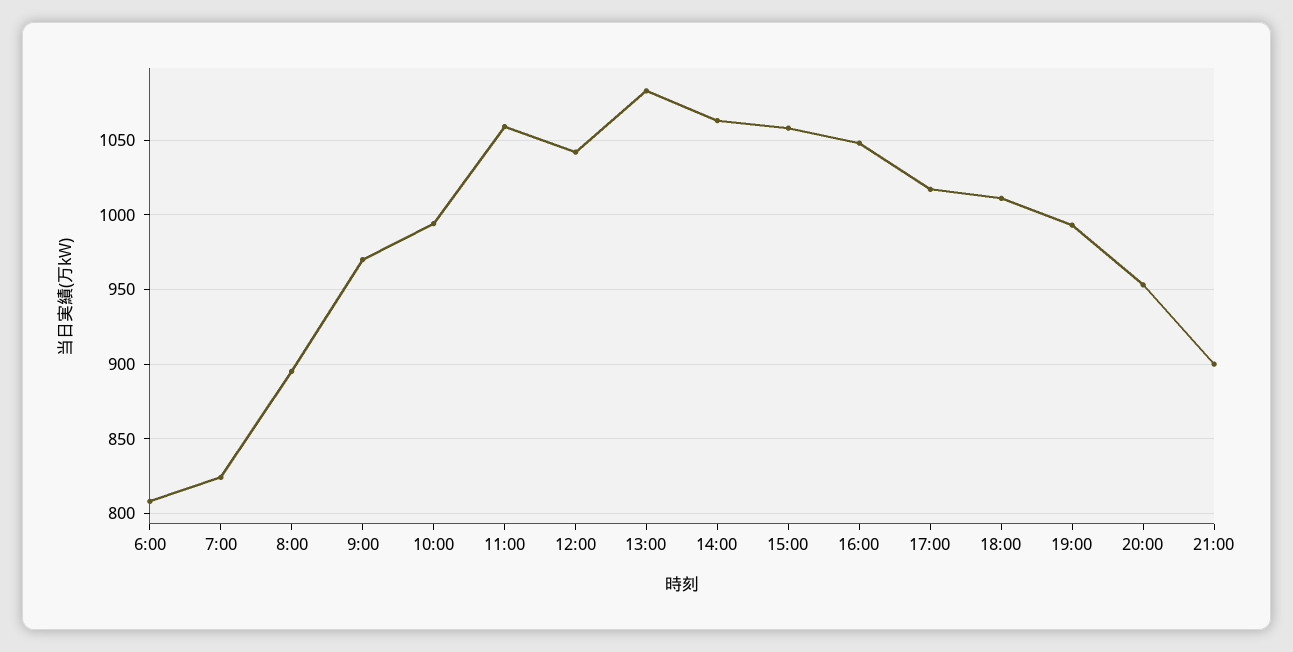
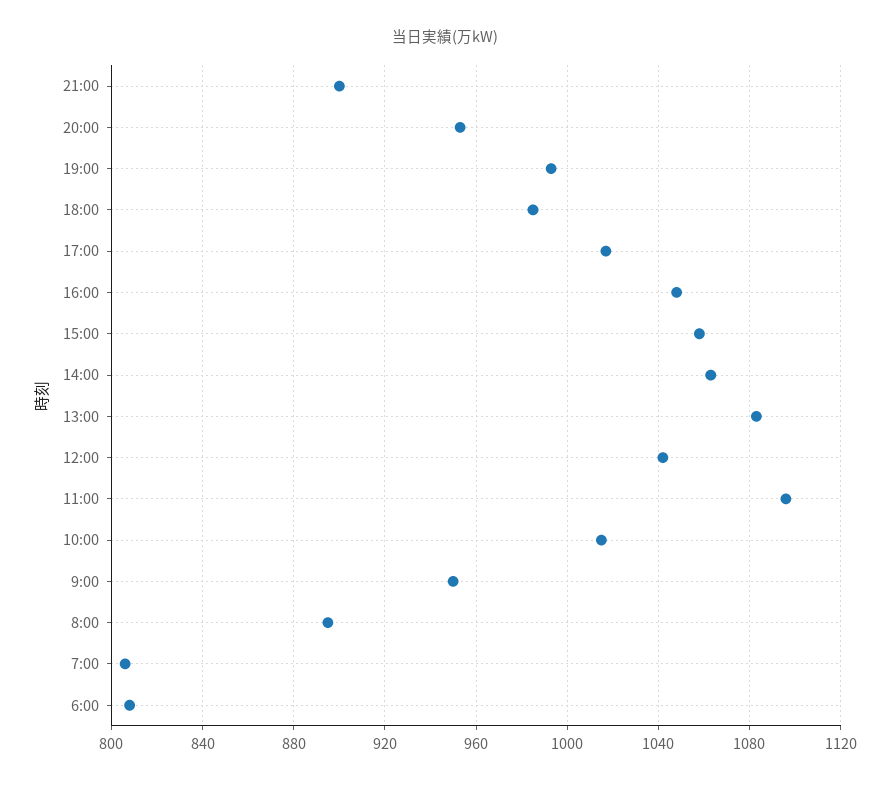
  {
    "6:00": 810,
-   "7:00": 825,
+   "7:00": 805,
    "8:00": 895,
-   "9:00": 970,
+   "9:00": 950,
-   "10:00": 995,
+   "10:00": 1015,
-   "11:00": 1060,
+   "11:00": 1095,
    "12:00": 1040,
    "13:00": 1085,
    "14:00": 1065,
    "15:00": 1060,
    "16:00": 1050,
    "17:00": 1015,
-   "18:00": 1010,
+   "18:00": 985,
    "19:00": 995,
    "20:00": 955,
    "21:00": 900
  }

